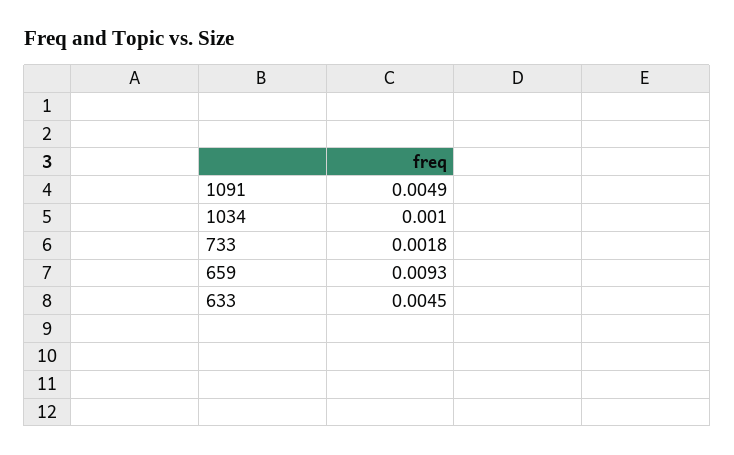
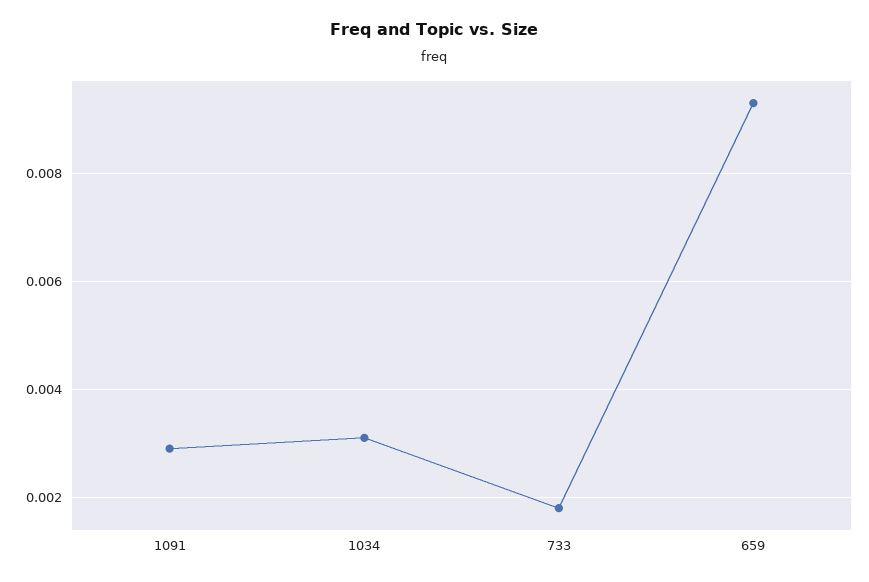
  {
-   "1091": 0.0049,
+   "1091": 0.003,
-   "1034": 0.001,
+   "1034": 0.003,
    "733": 0.0018,
-   "659": 0.0093,
+   "659": 0.0093
-   "633": 0.0045
  }

